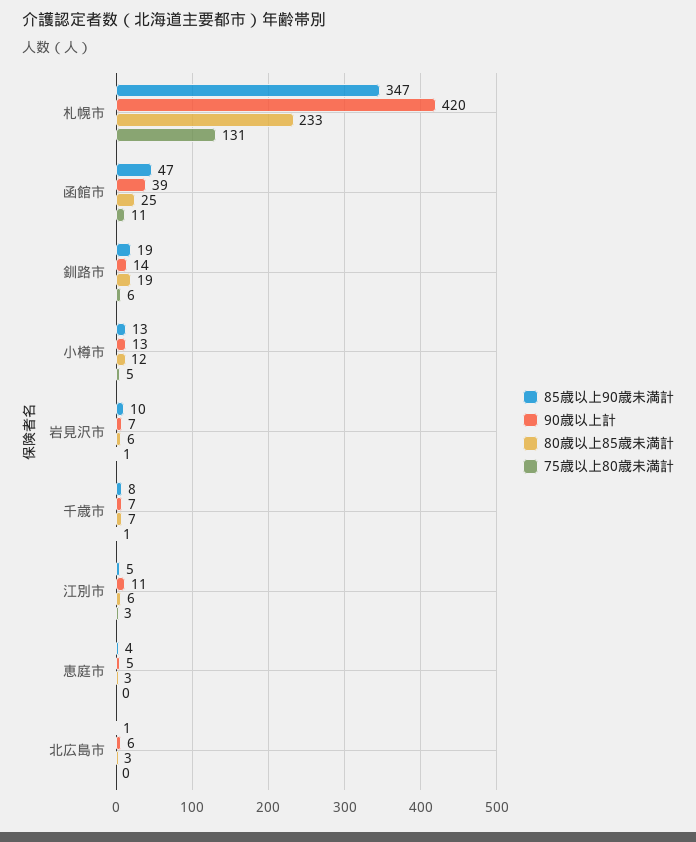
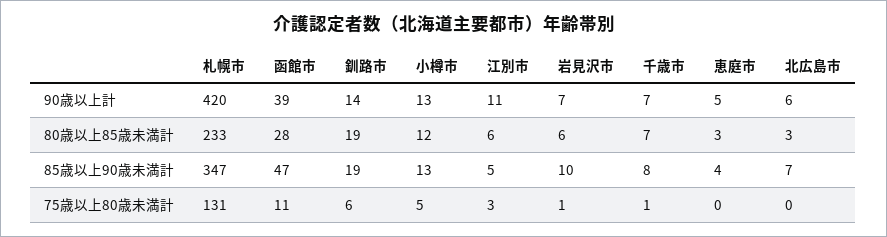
  {
    "85歳以上90歳未満計": {
      "札幌市": 347,
      "函館市": 47,
      "釧路市": 19,
      "小樽市": 13,
      "岩見沢市": 10,
      "千歳市": 8,
      "江別市": 5,
      "恵庭市": 4,
-     "北広島市": 1
+     "北広島市": 7
    },
    "90歳以上計": {
      "札幌市": 420,
      "函館市": 39,
      "釧路市": 14,
      "小樽市": 13,
      "岩見沢市": 7,
      "千歳市": 7,
      "江別市": 11,
      "恵庭市": 5,
      "北広島市": 6
    },
    "80歳以上85歳未満計": {
      "札幌市": 233,
-     "函館市": 25,
+     "函館市": 28,
      "釧路市": 19,
      "小樽市": 12,
      "岩見沢市": 6,
      "千歳市": 7,
      "江別市": 6,
      "恵庭市": 3,
      "北広島市": 3
    },
    "75歳以上80歳未満計": {
      "札幌市": 131,
      "函館市": 11,
      "釧路市": 6,
      "小樽市": 5,
      "岩見沢市": 1,
      "千歳市": 1,
      "江別市": 3,
      "恵庭市": 0,
      "北広島市": 0
    }
  }

